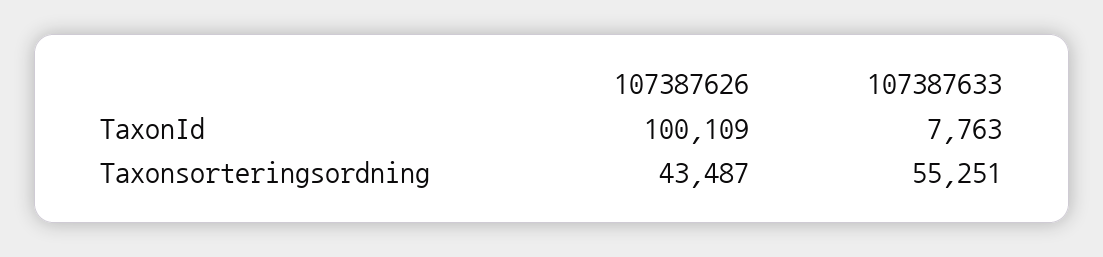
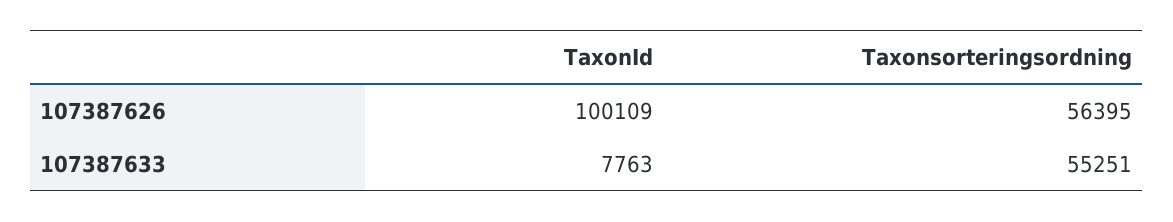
  {
    "107387626": {
      "TaxonId": 100109,
-     "Taxonsorteringsordning": 43487
+     "Taxonsorteringsordning": 56395
    },
    "107387633": {
      "TaxonId": 7763,
      "Taxonsorteringsordning": 55251
    }
  }

